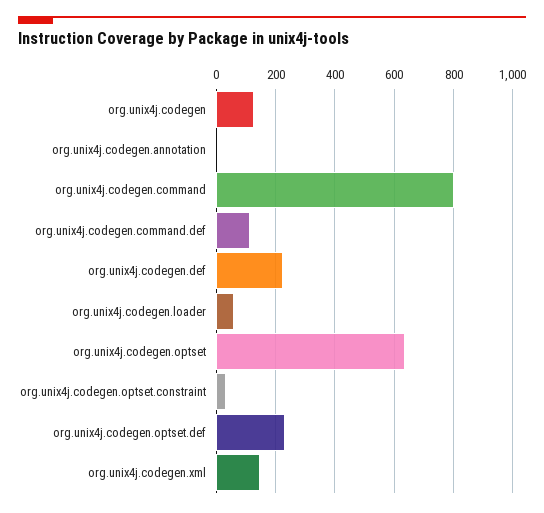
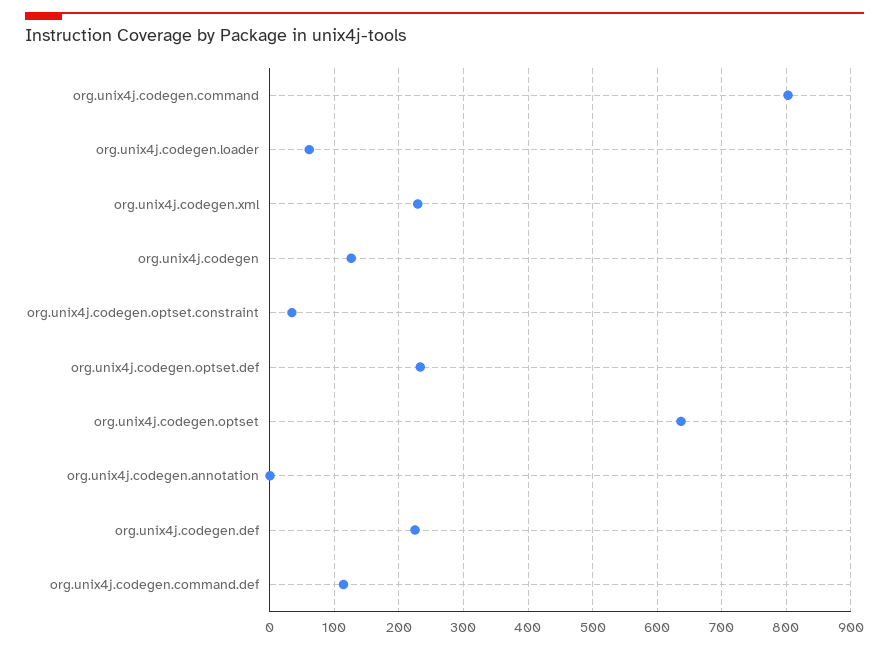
  {
    "org.unix4j.codegen": 130,
    "org.unix4j.codegen.annotation": 0,
    "org.unix4j.codegen.command": 800,
    "org.unix4j.codegen.command.def": 110,
    "org.unix4j.codegen.def": 230,
    "org.unix4j.codegen.loader": 60,
    "org.unix4j.codegen.optset": 640,
    "org.unix4j.codegen.optset.constraint": 30,
    "org.unix4j.codegen.optset.def": 230,
-   "org.unix4j.codegen.xml": 150
+   "org.unix4j.codegen.xml": 230
  }

